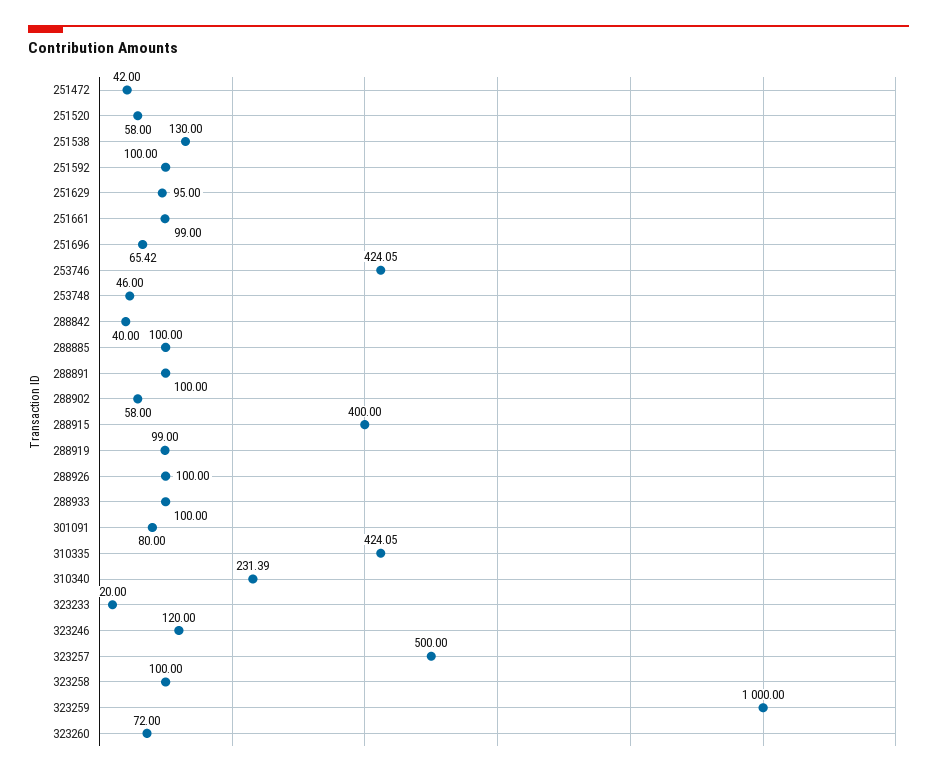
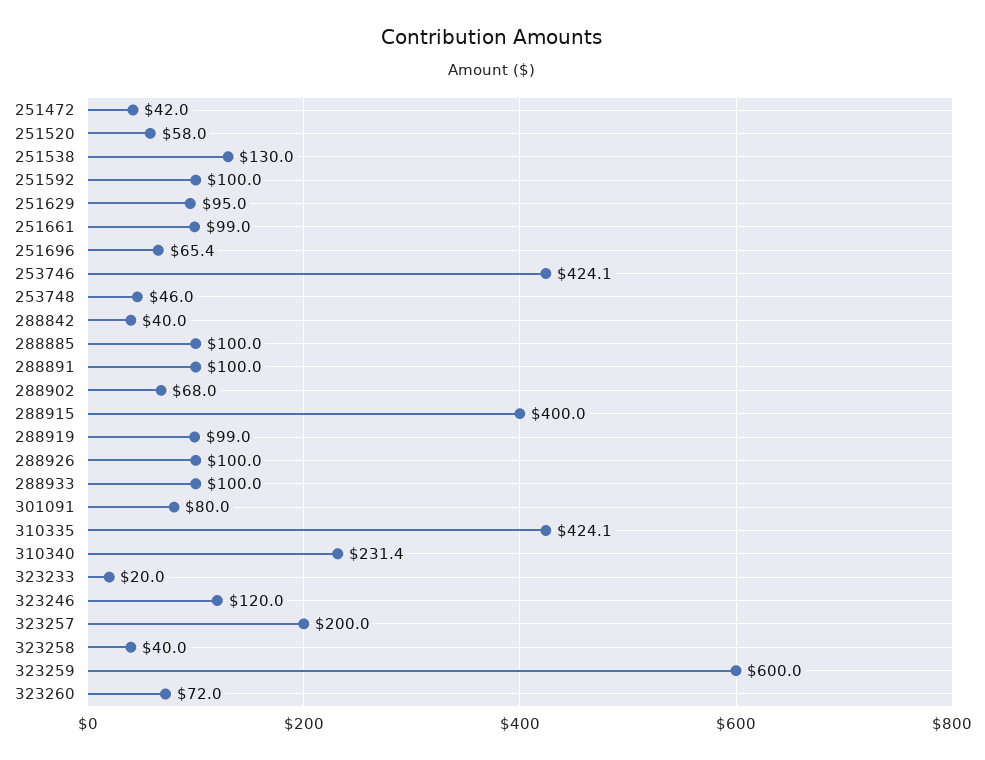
  {
    "251472": 42,
    "251520": 58,
    "251538": 130,
    "251592": 100,
    "251629": 95,
    "251661": 99,
    "251696": 65.42,
    "253746": 424.05,
    "253748": 46,
    "288842": 40,
    "288885": 100,
    "288891": 100,
-   "288902": 58,
+   "288902": 68,
    "288915": 400,
    "288919": 99,
    "288926": 100,
    "288933": 100,
    "301091": 80,
    "310335": 424.05,
    "310340": 231.39,
    "323233": 20,
    "323246": 120,
-   "323257": 500,
+   "323257": 200,
-   "323258": 100,
+   "323258": 40,
-   "323259": 1000,
+   "323259": 600,
    "323260": 72
  }

